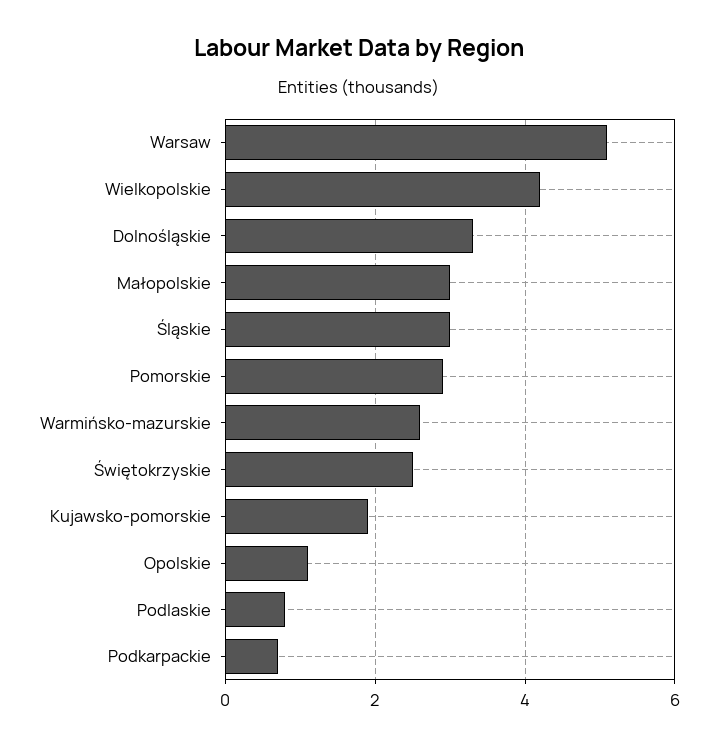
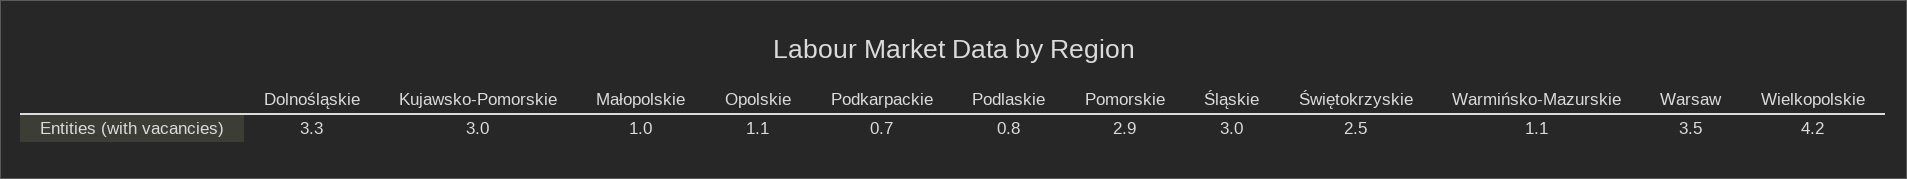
  {
-   "Warsaw": 5,
+   "Warsaw": 3.5,
    "Wielkopolskie": 4.2,
    "Dolnośląskie": 3.3,
-   "Małopolskie": 3,
+   "Małopolskie": 1,
    "Śląskie": 3,
    "Pomorskie": 2.9,
-   "Warmińsko-mazurskie": 2.5,
+   "Warmińsko-mazurskie": 1.1,
    "Świętokrzyskie": 2.5,
-   "Kujawsko-pomorskie": 2,
+   "Kujawsko-pomorskie": 3,
    "Opolskie": 1.1,
    "Podlaskie": 0.8,
    "Podkarpackie": 0.7
  }

